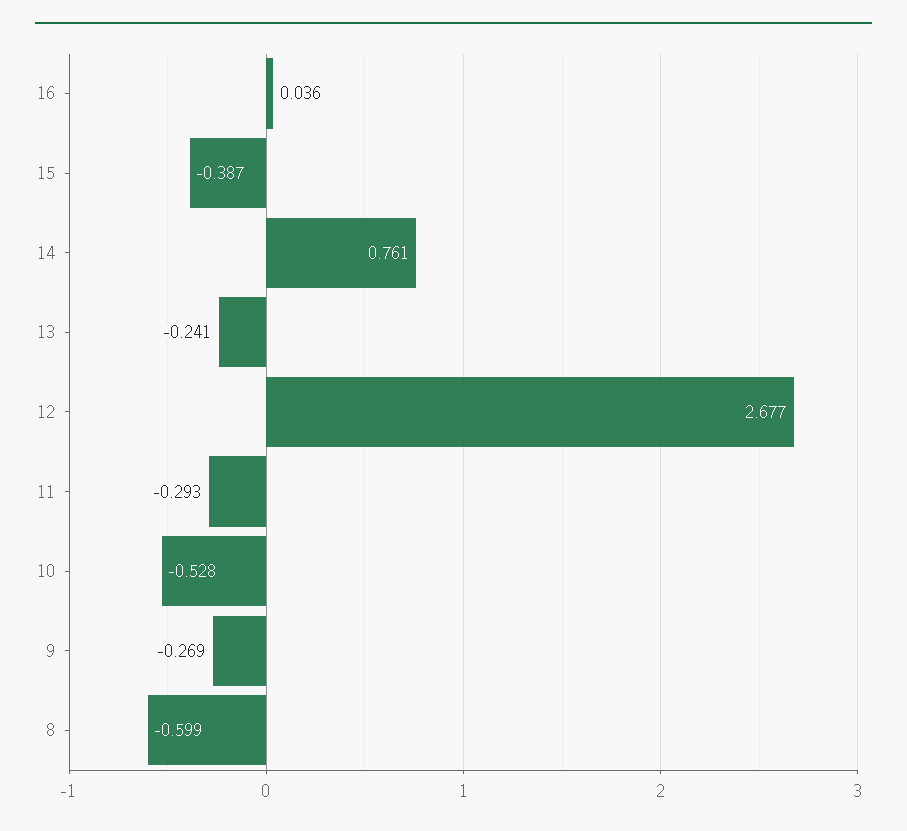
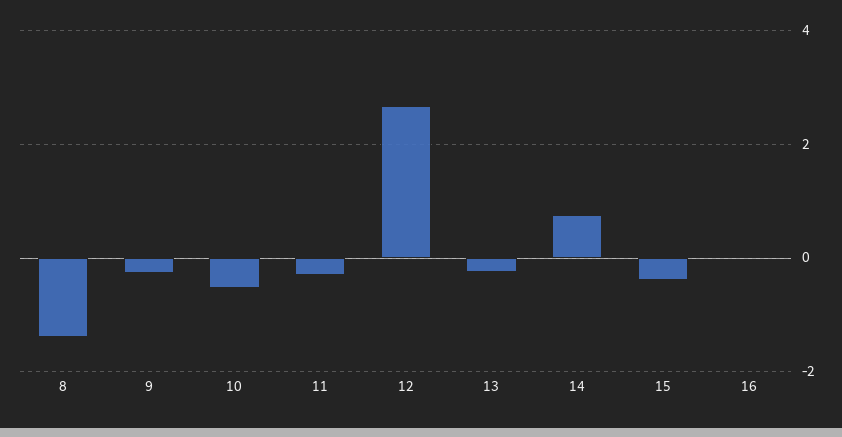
  {
    "16": 0.036,
    "15": -0.387,
    "14": 0.761,
    "13": -0.241,
    "12": 2.677,
    "11": -0.293,
    "10": -0.528,
    "9": -0.269,
-   "8": -0.599
+   "8": -1.4
  }

